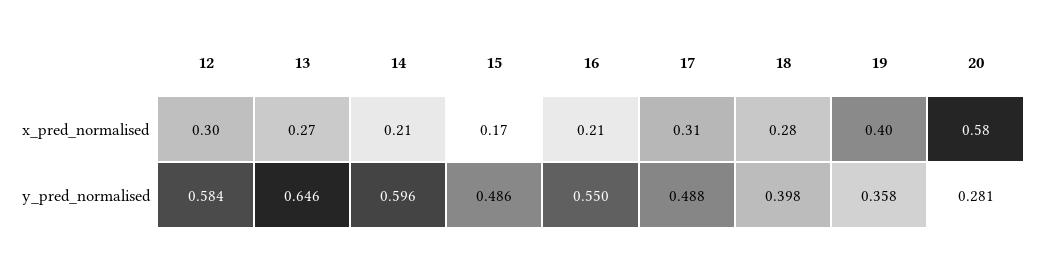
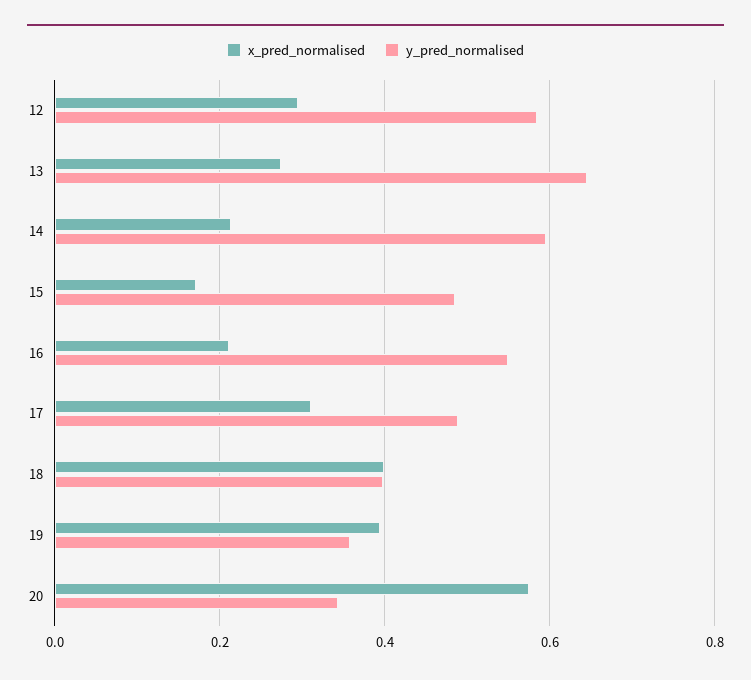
  {
    "x_pred_normalised": {
      "12": 0.3,
      "13": 0.27,
      "14": 0.21,
      "15": 0.17,
      "16": 0.21,
      "17": 0.31,
-     "18": 0.28,
+     "18": 0.4,
      "19": 0.4,
      "20": 0.58
    },
    "y_pred_normalised": {
      "12": 0.584,
      "13": 0.646,
      "14": 0.596,
      "15": 0.486,
      "16": 0.55,
      "17": 0.488,
      "18": 0.398,
      "19": 0.358,
-     "20": 0.281
+     "20": 0.34
    }
  }

